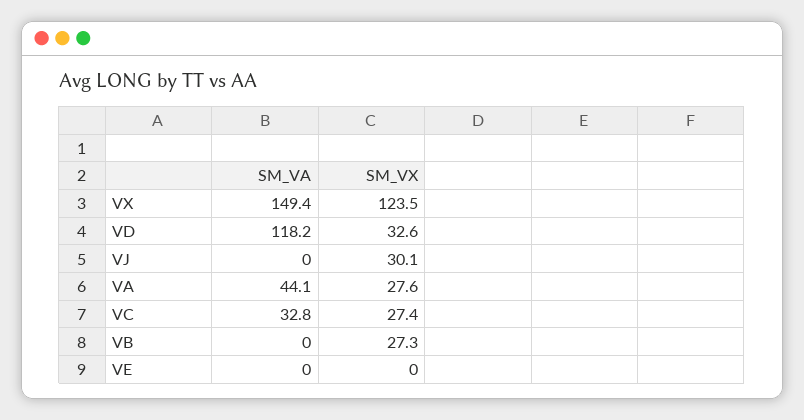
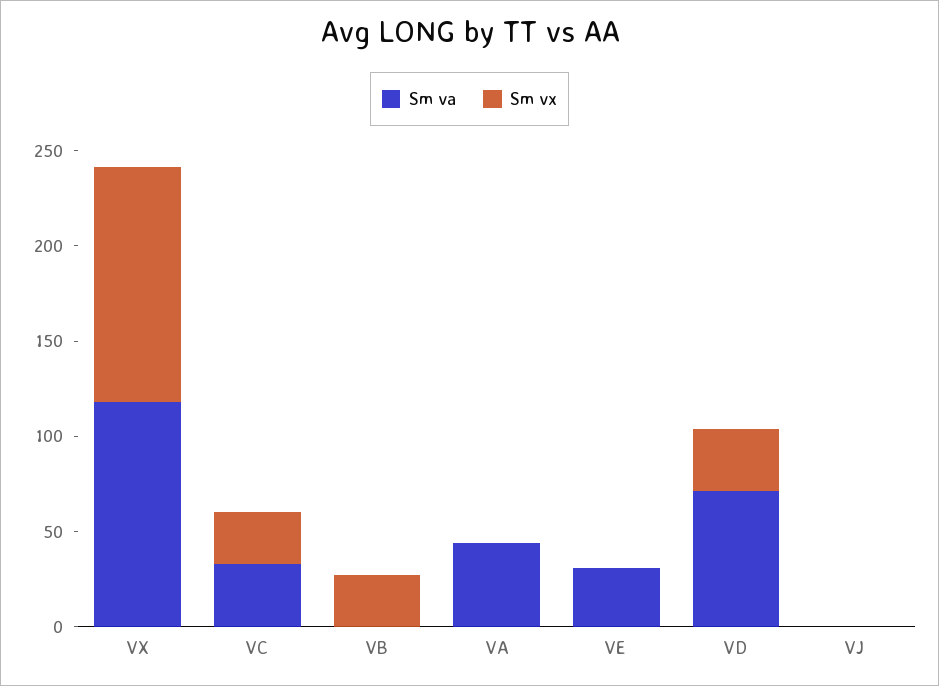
  {
    "SM_VA": {
-     "VX": 149.4,
+     "VX": 120,
-     "VD": 118.2,
+     "VD": 70,
      "VJ": 0,
      "VA": 44.1,
      "VC": 32.8,
      "VB": 0,
-     "VE": 0
+     "VE": 30
    },
    "SM_VX": {
      "VX": 123.5,
      "VD": 32.6,
-     "VJ": 30.1,
+     "VJ": 0,
-     "VA": 27.6,
+     "VA": 0,
      "VC": 27.4,
      "VB": 27.3,
      "VE": 0
    }
  }

